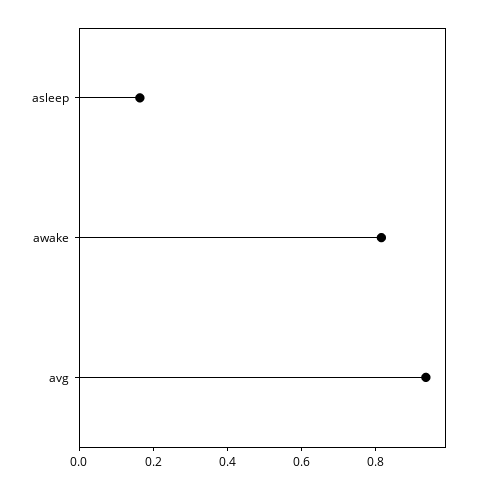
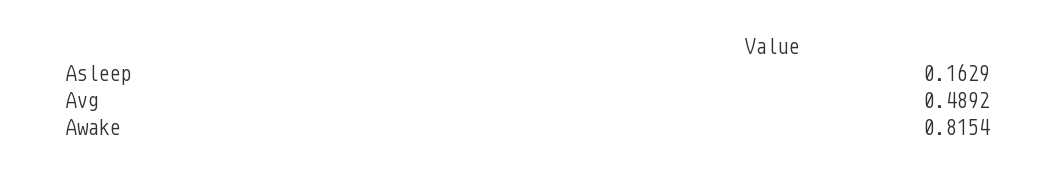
  {
    "asleep": 0.1629,
    "awake": 0.8154,
-   "avg": 0.95
+   "avg": 0.4892
  }

